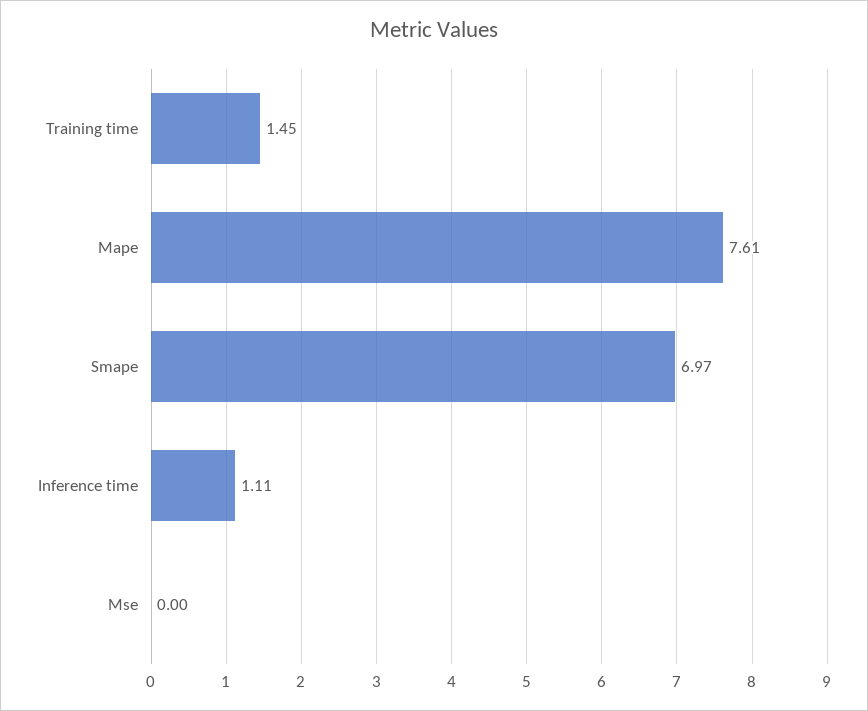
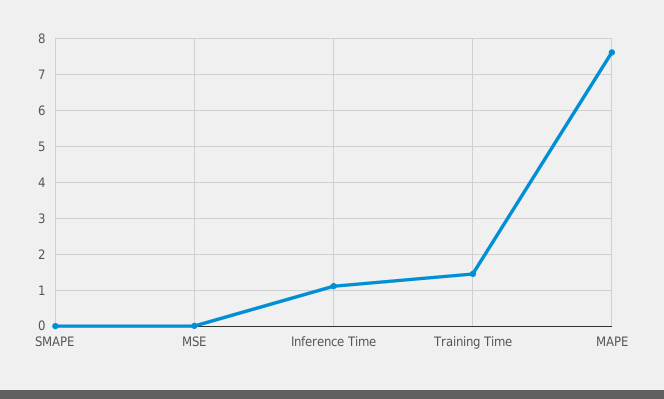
  {
    "Training time": 1.45,
    "Mape": 7.61,
-   "Smape": 6.97,
+   "Smape": 0,
    "Inference time": 1.11,
    "Mse": 0
  }

